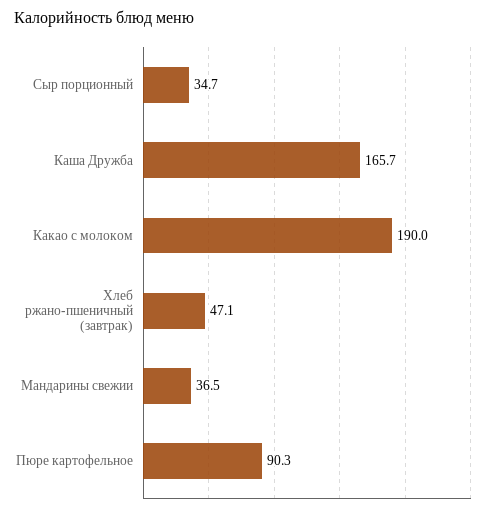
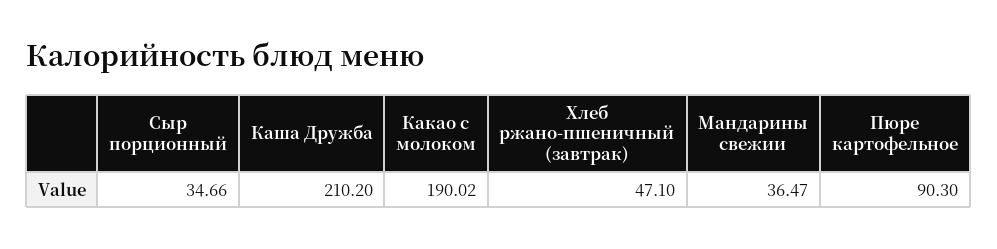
  {
    "Сыр порционный": 34.66,
-   "Каша Дружба": 165.7,
+   "Каша Дружба": 210.2,
    "Какао с молоком": 190.02,
    "Хлеб ржано-пшеничный (завтрак)": 47.1,
    "Мандарины свежии": 36.47,
    "Пюре картофельное": 90.3
  }

